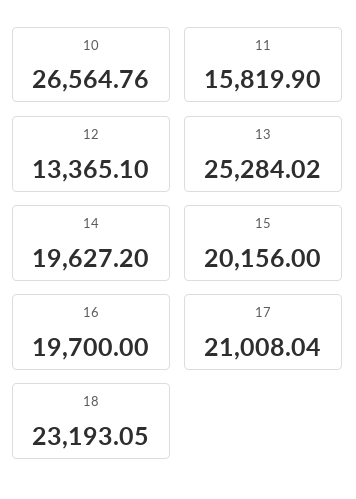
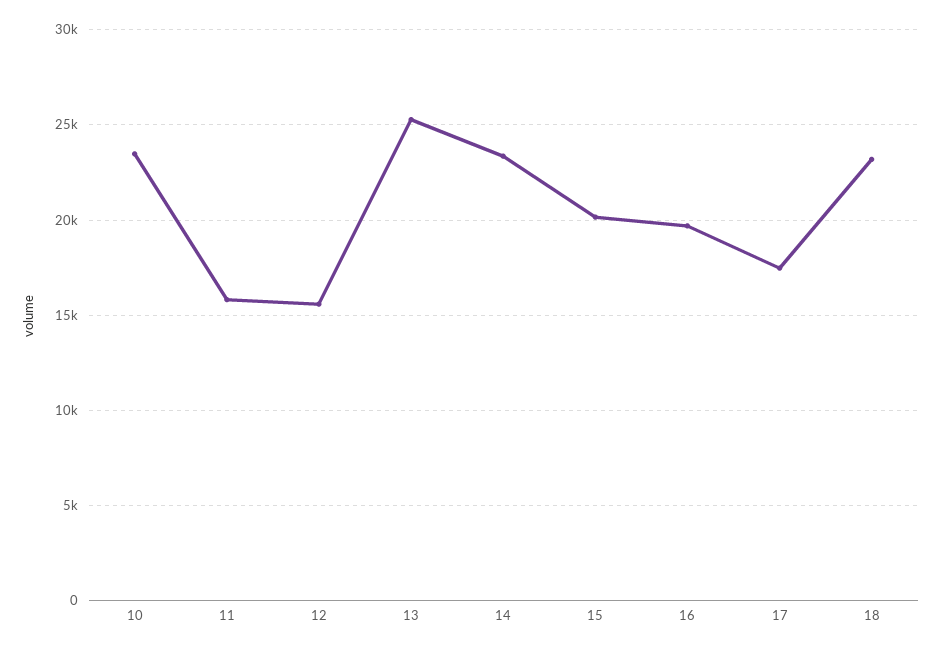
  {
-   "10": 26564.76,
+   "10": 23500,
    "11": 15819.9,
-   "12": 13365.1,
+   "12": 15500,
    "13": 25284.02,
-   "14": 19627.2,
+   "14": 23500,
    "15": 20156,
    "16": 19700,
-   "17": 21008.04,
+   "17": 17500,
    "18": 23193.05
  }

